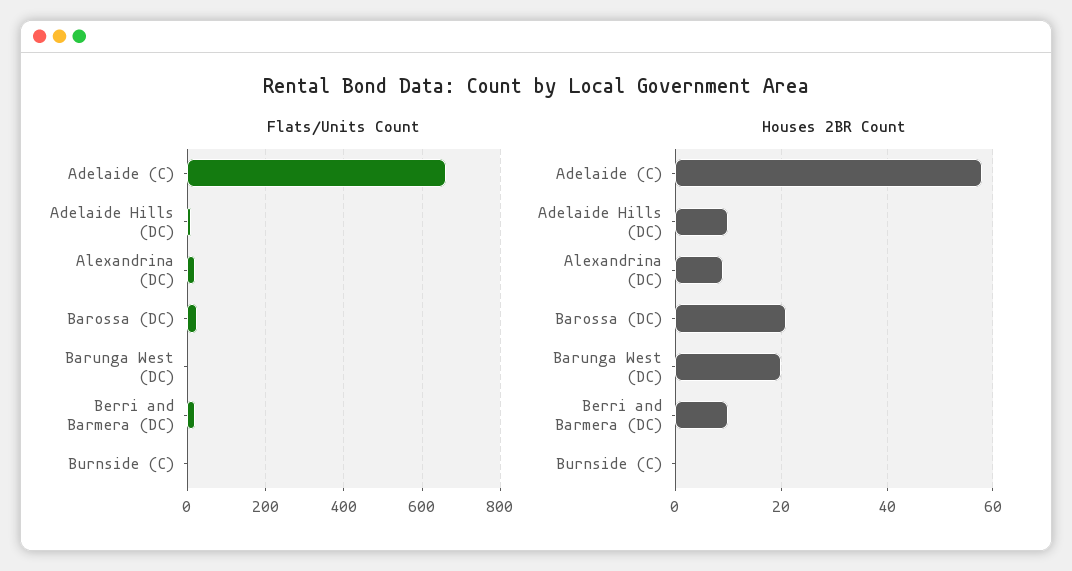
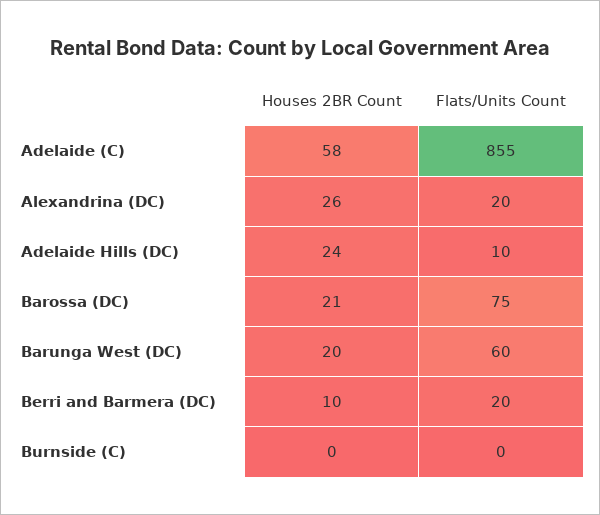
  {
    "Flats/Units Count": {
-     "Adelaide (C)": 660,
+     "Adelaide (C)": 855,
      "Adelaide Hills (DC)": 10,
      "Alexandrina (DC)": 20,
-     "Barossa (DC)": 20,
+     "Barossa (DC)": 75,
-     "Barunga West (DC)": 0,
+     "Barunga West (DC)": 60,
      "Berri and Barmera (DC)": 20,
      "Burnside (C)": 0
    },
    "Houses 2BR Count": {
      "Adelaide (C)": 58,
-     "Adelaide Hills (DC)": 10,
+     "Adelaide Hills (DC)": 24,
-     "Alexandrina (DC)": 10,
+     "Alexandrina (DC)": 26,
      "Barossa (DC)": 21,
      "Barunga West (DC)": 20,
      "Berri and Barmera (DC)": 10,
      "Burnside (C)": 0
    }
  }

